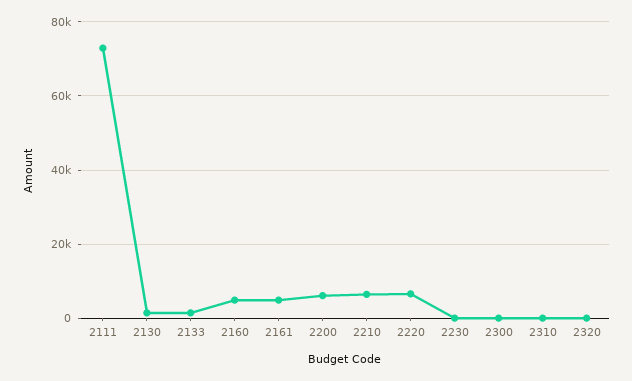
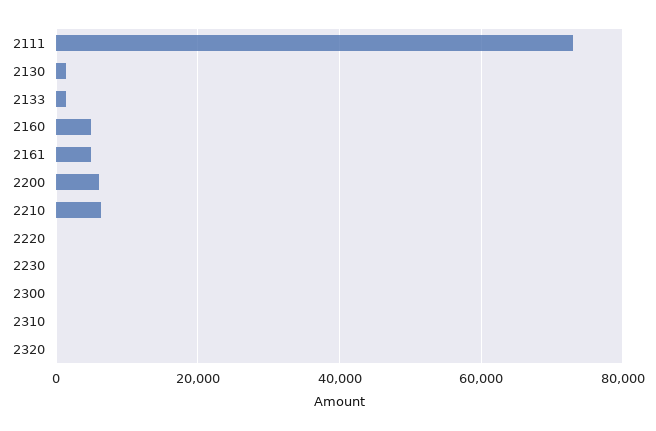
  {
    "2111": 72000,
    "2130": 2000,
    "2133": 2000,
    "2160": 4000,
    "2161": 4000,
    "2200": 6000,
    "2210": 6000,
-   "2220": 6000,
+   "2220": 0,
    "2230": 0,
    "2300": 0,
    "2310": 0,
    "2320": 0
  }

